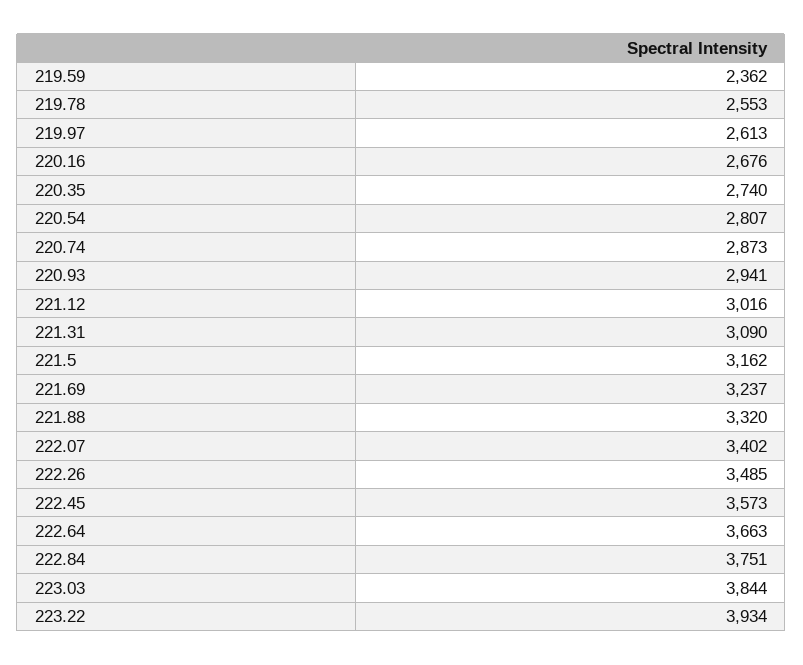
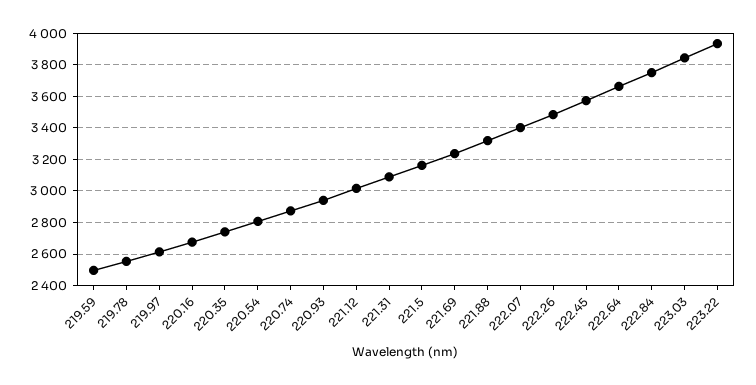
  {
-   "219.59": 2362,
+   "219.59": 2500,
    "219.78": 2553,
    "219.97": 2613,
    "220.16": 2676,
    "220.35": 2740,
    "220.54": 2807,
    "220.74": 2873,
    "220.93": 2941,
    "221.12": 3016,
    "221.31": 3090,
    "221.5": 3162,
    "221.69": 3237,
    "221.88": 3320,
    "222.07": 3402,
    "222.26": 3485,
    "222.45": 3573,
    "222.64": 3663,
    "222.84": 3751,
    "223.03": 3844,
    "223.22": 3934
  }

